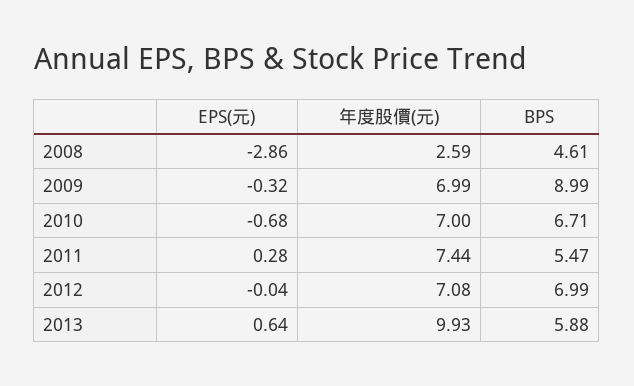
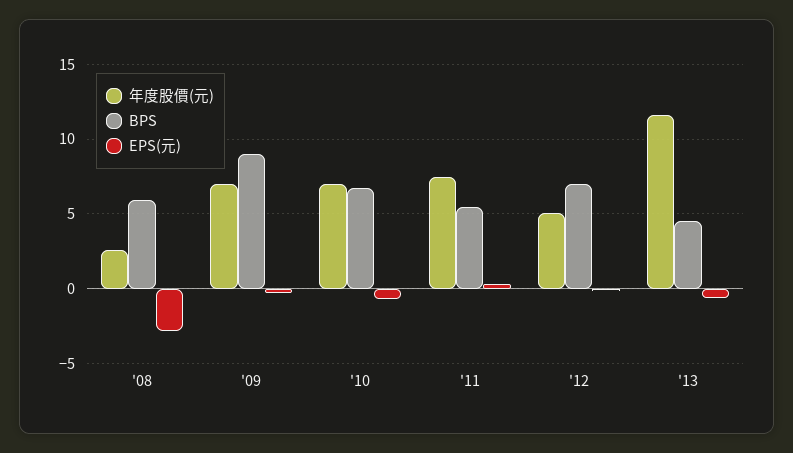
  {
    "EPS(元)": {
      "2008": -2.86,
      "2009": -0.32,
      "2010": -0.68,
      "2011": 0.28,
      "2012": -0.04,
-     "2013": 0.64
+     "2013": -0.5
    },
    "年度股價(元)": {
      "2008": 2.59,
      "2009": 6.99,
      "2010": 7,
      "2011": 7.44,
-     "2012": 7.08,
+     "2012": 5,
-     "2013": 9.93
+     "2013": 11.5
    },
    "BPS": {
-     "2008": 4.61,
+     "2008": 6,
      "2009": 8.99,
      "2010": 6.71,
      "2011": 5.47,
      "2012": 6.99,
-     "2013": 5.88
+     "2013": 4.5
    }
  }

